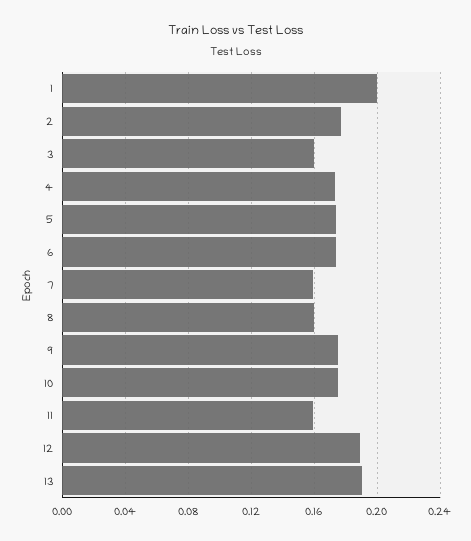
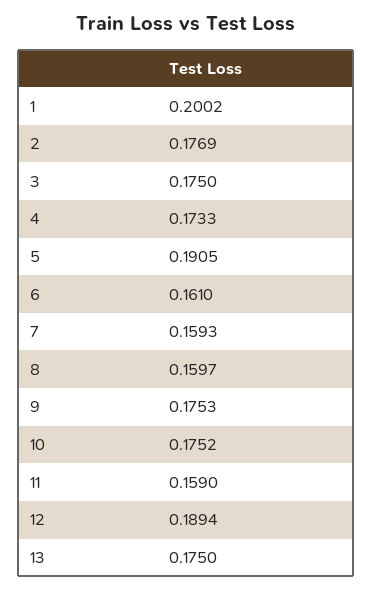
  {
    "1": 0.2002,
    "2": 0.1769,
-   "3": 0.16,
+   "3": 0.175,
    "4": 0.1733,
-   "5": 0.175,
+   "5": 0.1905,
-   "6": 0.175,
+   "6": 0.161,
    "7": 0.1593,
    "8": 0.1597,
    "9": 0.1753,
    "10": 0.1752,
    "11": 0.159,
    "12": 0.1894,
-   "13": 0.19
+   "13": 0.175
  }

